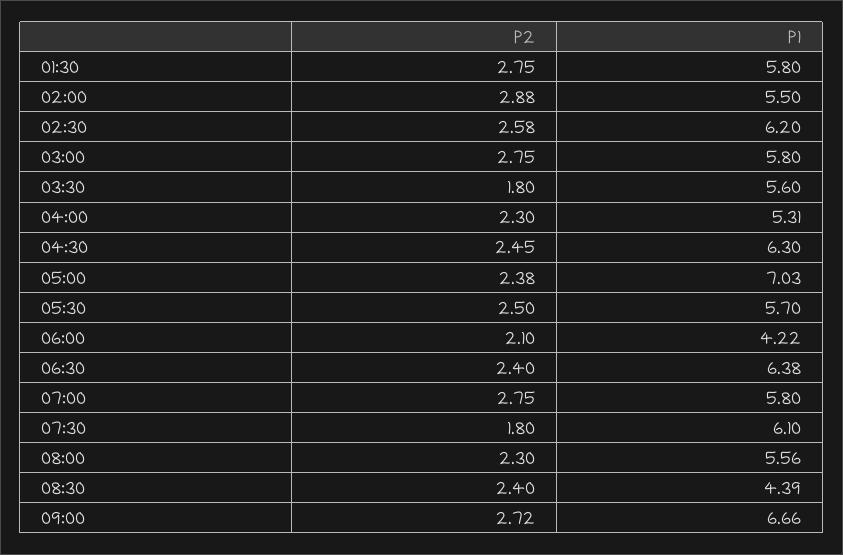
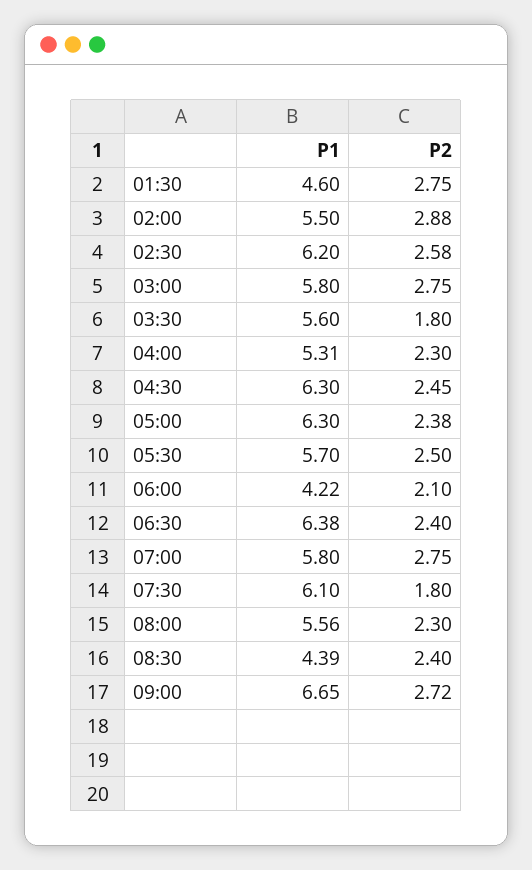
  {
    "P2": {
      "01:30": 2.75,
      "02:00": 2.88,
      "02:30": 2.58,
      "03:00": 2.75,
      "03:30": 1.8,
      "04:00": 2.3,
      "04:30": 2.45,
      "05:00": 2.38,
      "05:30": 2.5,
      "06:00": 2.1,
      "06:30": 2.4,
      "07:00": 2.75,
      "07:30": 1.8,
      "08:00": 2.3,
      "08:30": 2.4,
      "09:00": 2.72
    },
    "P1": {
-     "01:30": 5.8,
+     "01:30": 4.6,
      "02:00": 5.5,
      "02:30": 6.2,
      "03:00": 5.8,
      "03:30": 5.6,
      "04:00": 5.31,
      "04:30": 6.3,
-     "05:00": 7.03,
+     "05:00": 6.3,
      "05:30": 5.7,
      "06:00": 4.22,
      "06:30": 6.38,
      "07:00": 5.8,
      "07:30": 6.1,
      "08:00": 5.56,
      "08:30": 4.39,
-     "09:00": 6.66
+     "09:00": 6.65
    }
  }

